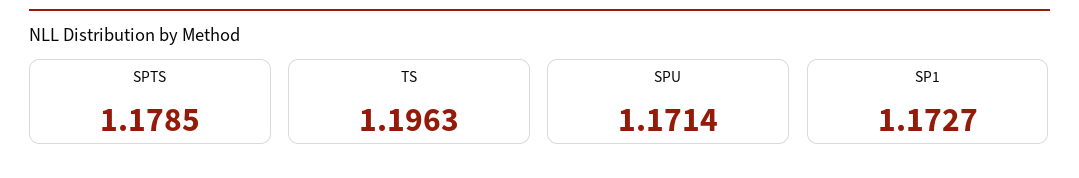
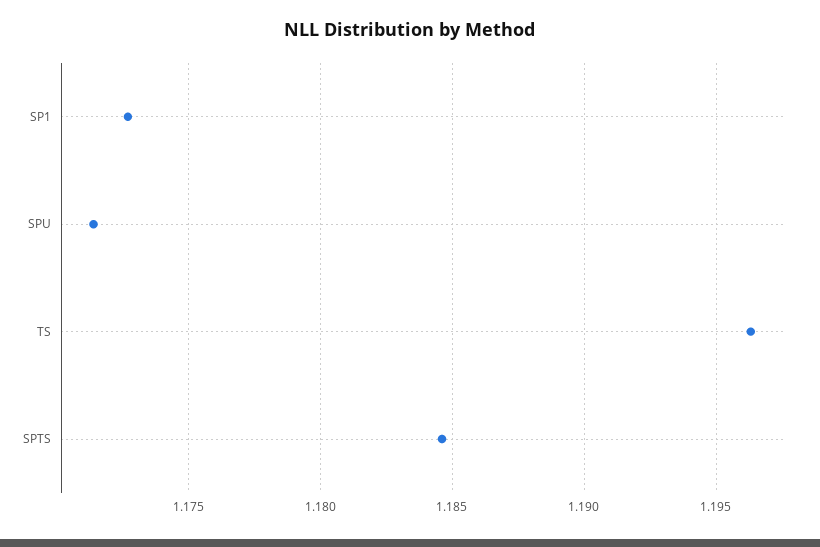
  {
-   "SPTS": 1.1785,
+   "SPTS": 1.1845,
    "TS": 1.1963,
    "SPU": 1.1714,
    "SP1": 1.1727
  }

